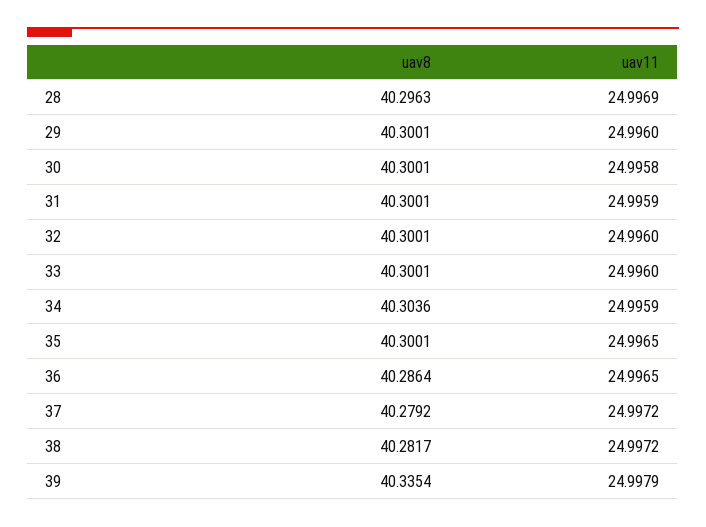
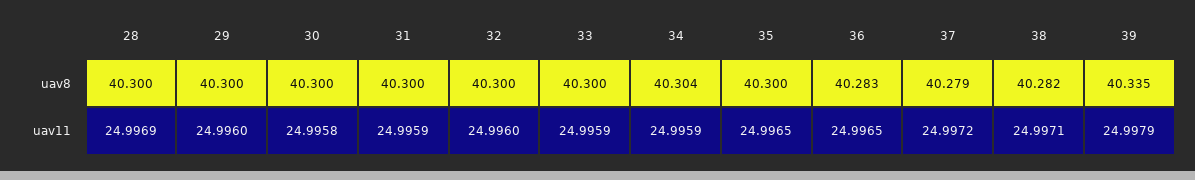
  {
    "uav8": {
-     "28": 40.2963,
+     "28": 40.3,
      "29": 40.3001,
      "30": 40.3001,
      "31": 40.3001,
      "32": 40.3001,
      "33": 40.3001,
      "34": 40.3036,
      "35": 40.3001,
-     "36": 40.2864,
+     "36": 40.283,
      "37": 40.2792,
      "38": 40.2817,
      "39": 40.3354
    },
    "uav11": {
      "28": 24.9969,
      "29": 24.996,
      "30": 24.9958,
      "31": 24.9959,
      "32": 24.996,
-     "33": 24.996,
+     "33": 24.9959,
      "34": 24.9959,
      "35": 24.9965,
      "36": 24.9965,
      "37": 24.9972,
-     "38": 24.9972,
+     "38": 24.9971,
      "39": 24.9979
    }
  }

